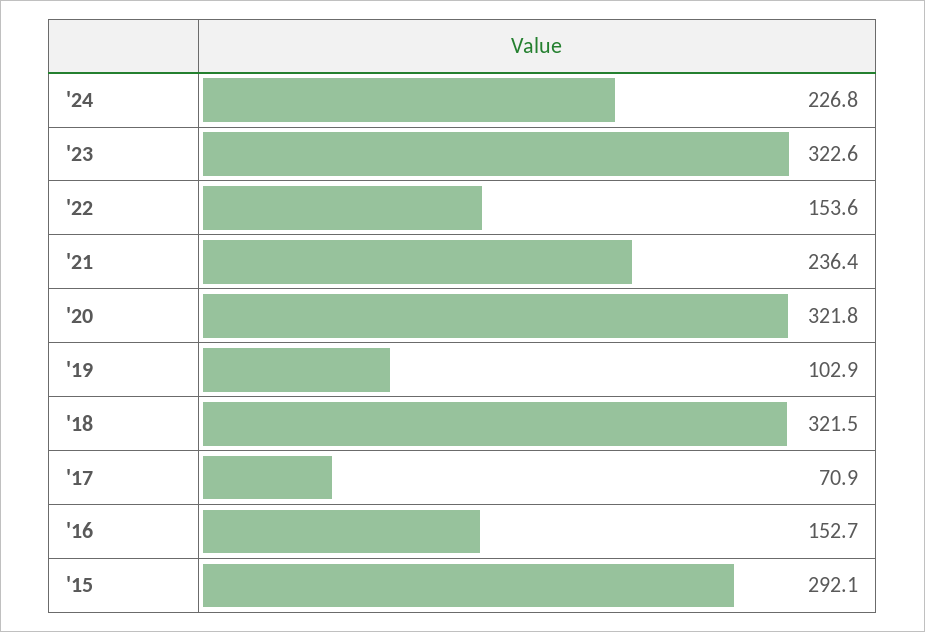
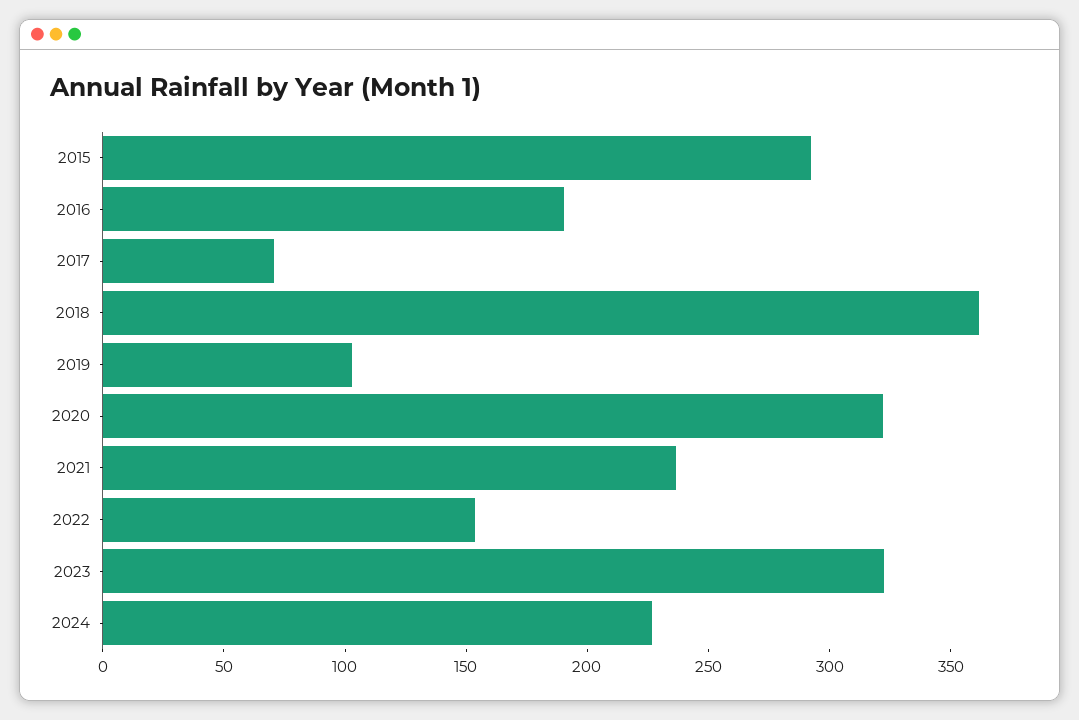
  {
    "'24": 226.8,
    "'23": 322.6,
    "'22": 153.6,
    "'21": 236.4,
    "'20": 321.8,
    "'19": 102.9,
-   "'18": 321.5,
+   "'18": 360,
    "'17": 70.9,
-   "'16": 152.7,
+   "'16": 190,
    "'15": 292.1
  }

